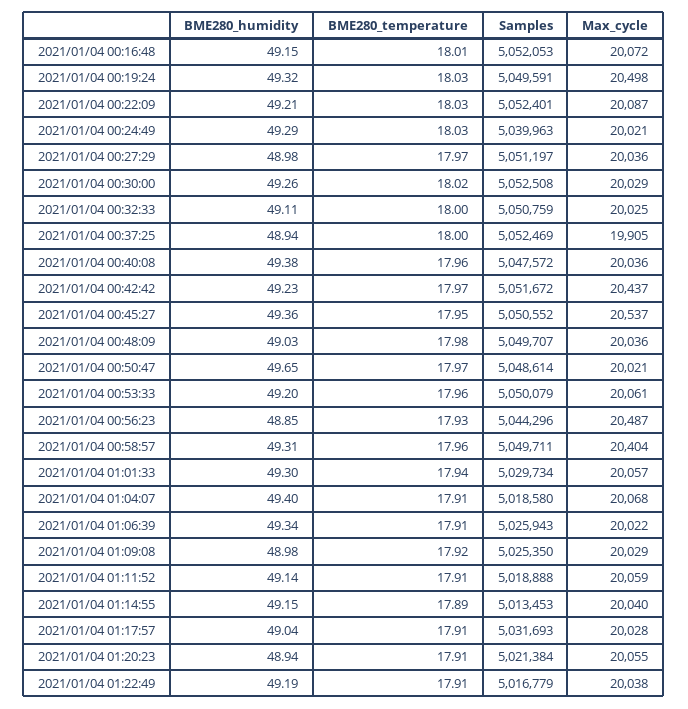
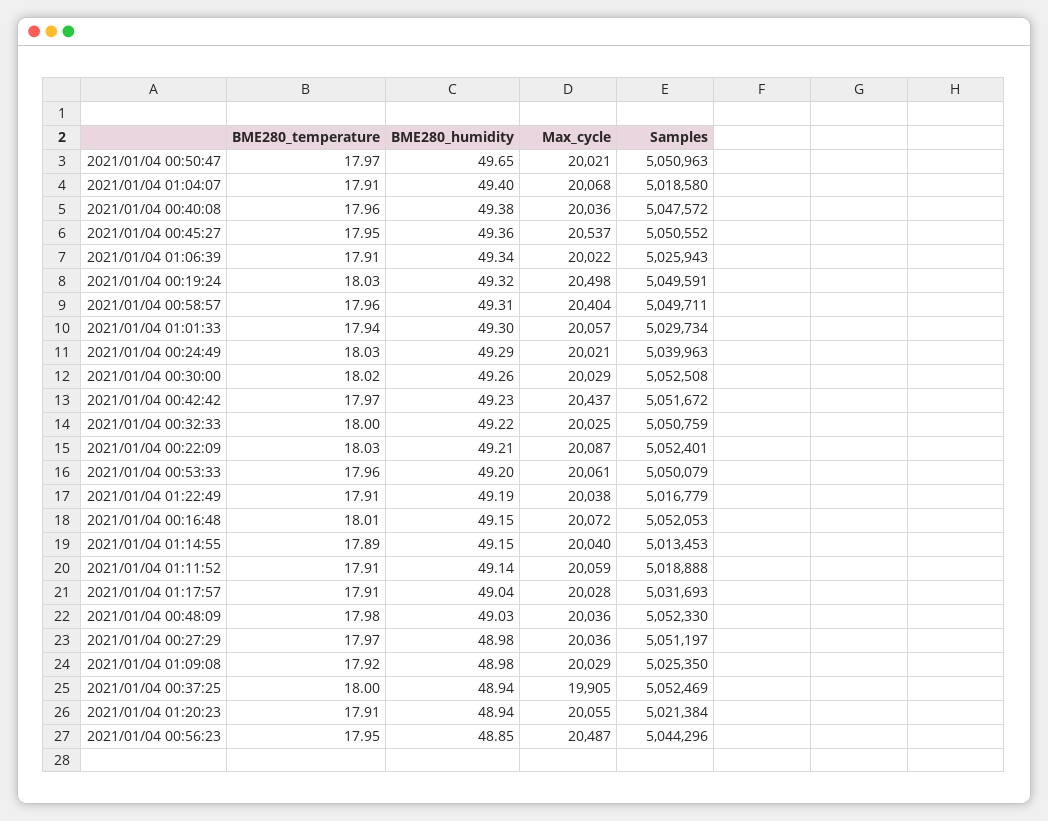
  {
    "BME280_humidity": {
      "2021/01/04 00:16:48": 49.15,
      "2021/01/04 00:19:24": 49.32,
      "2021/01/04 00:22:09": 49.21,
      "2021/01/04 00:24:49": 49.29,
      "2021/01/04 00:27:29": 48.98,
      "2021/01/04 00:30:00": 49.26,
-     "2021/01/04 00:32:33": 49.11,
+     "2021/01/04 00:32:33": 49.22,
      "2021/01/04 00:37:25": 48.94,
      "2021/01/04 00:40:08": 49.38,
      "2021/01/04 00:42:42": 49.23,
      "2021/01/04 00:45:27": 49.36,
      "2021/01/04 00:48:09": 49.03,
      "2021/01/04 00:50:47": 49.65,
      "2021/01/04 00:53:33": 49.2,
      "2021/01/04 00:56:23": 48.85,
      "2021/01/04 00:58:57": 49.31,
      "2021/01/04 01:01:33": 49.3,
      "2021/01/04 01:04:07": 49.4,
      "2021/01/04 01:06:39": 49.34,
      "2021/01/04 01:09:08": 48.98,
      "2021/01/04 01:11:52": 49.14,
      "2021/01/04 01:14:55": 49.15,
      "2021/01/04 01:17:57": 49.04,
      "2021/01/04 01:20:23": 48.94,
      "2021/01/04 01:22:49": 49.19
    },
    "BME280_temperature": {
      "2021/01/04 00:16:48": 18.01,
      "2021/01/04 00:19:24": 18.03,
      "2021/01/04 00:22:09": 18.03,
      "2021/01/04 00:24:49": 18.03,
      "2021/01/04 00:27:29": 17.97,
      "2021/01/04 00:30:00": 18.02,
      "2021/01/04 00:32:33": 18,
      "2021/01/04 00:37:25": 18,
      "2021/01/04 00:40:08": 17.96,
      "2021/01/04 00:42:42": 17.97,
      "2021/01/04 00:45:27": 17.95,
      "2021/01/04 00:48:09": 17.98,
      "2021/01/04 00:50:47": 17.97,
      "2021/01/04 00:53:33": 17.96,
-     "2021/01/04 00:56:23": 17.93,
+     "2021/01/04 00:56:23": 17.95,
      "2021/01/04 00:58:57": 17.96,
      "2021/01/04 01:01:33": 17.94,
      "2021/01/04 01:04:07": 17.91,
      "2021/01/04 01:06:39": 17.91,
      "2021/01/04 01:09:08": 17.92,
      "2021/01/04 01:11:52": 17.91,
      "2021/01/04 01:14:55": 17.89,
      "2021/01/04 01:17:57": 17.91,
      "2021/01/04 01:20:23": 17.91,
      "2021/01/04 01:22:49": 17.91
    },
    "Samples": {
      "2021/01/04 00:16:48": 5052053,
      "2021/01/04 00:19:24": 5049591,
      "2021/01/04 00:22:09": 5052401,
      "2021/01/04 00:24:49": 5039963,
      "2021/01/04 00:27:29": 5051197,
      "2021/01/04 00:30:00": 5052508,
      "2021/01/04 00:32:33": 5050759,
      "2021/01/04 00:37:25": 5052469,
      "2021/01/04 00:40:08": 5047572,
      "2021/01/04 00:42:42": 5051672,
      "2021/01/04 00:45:27": 5050552,
-     "2021/01/04 00:48:09": 5049707,
+     "2021/01/04 00:48:09": 5052330,
-     "2021/01/04 00:50:47": 5048614,
+     "2021/01/04 00:50:47": 5050963,
      "2021/01/04 00:53:33": 5050079,
      "2021/01/04 00:56:23": 5044296,
      "2021/01/04 00:58:57": 5049711,
      "2021/01/04 01:01:33": 5029734,
      "2021/01/04 01:04:07": 5018580,
      "2021/01/04 01:06:39": 5025943,
      "2021/01/04 01:09:08": 5025350,
      "2021/01/04 01:11:52": 5018888,
      "2021/01/04 01:14:55": 5013453,
      "2021/01/04 01:17:57": 5031693,
      "2021/01/04 01:20:23": 5021384,
      "2021/01/04 01:22:49": 5016779
    },
    "Max_cycle": {
      "2021/01/04 00:16:48": 20072,
      "2021/01/04 00:19:24": 20498,
      "2021/01/04 00:22:09": 20087,
      "2021/01/04 00:24:49": 20021,
      "2021/01/04 00:27:29": 20036,
      "2021/01/04 00:30:00": 20029,
      "2021/01/04 00:32:33": 20025,
      "2021/01/04 00:37:25": 19905,
      "2021/01/04 00:40:08": 20036,
      "2021/01/04 00:42:42": 20437,
      "2021/01/04 00:45:27": 20537,
      "2021/01/04 00:48:09": 20036,
      "2021/01/04 00:50:47": 20021,
      "2021/01/04 00:53:33": 20061,
      "2021/01/04 00:56:23": 20487,
      "2021/01/04 00:58:57": 20404,
      "2021/01/04 01:01:33": 20057,
      "2021/01/04 01:04:07": 20068,
      "2021/01/04 01:06:39": 20022,
      "2021/01/04 01:09:08": 20029,
      "2021/01/04 01:11:52": 20059,
      "2021/01/04 01:14:55": 20040,
      "2021/01/04 01:17:57": 20028,
      "2021/01/04 01:20:23": 20055,
      "2021/01/04 01:22:49": 20038
    }
  }

